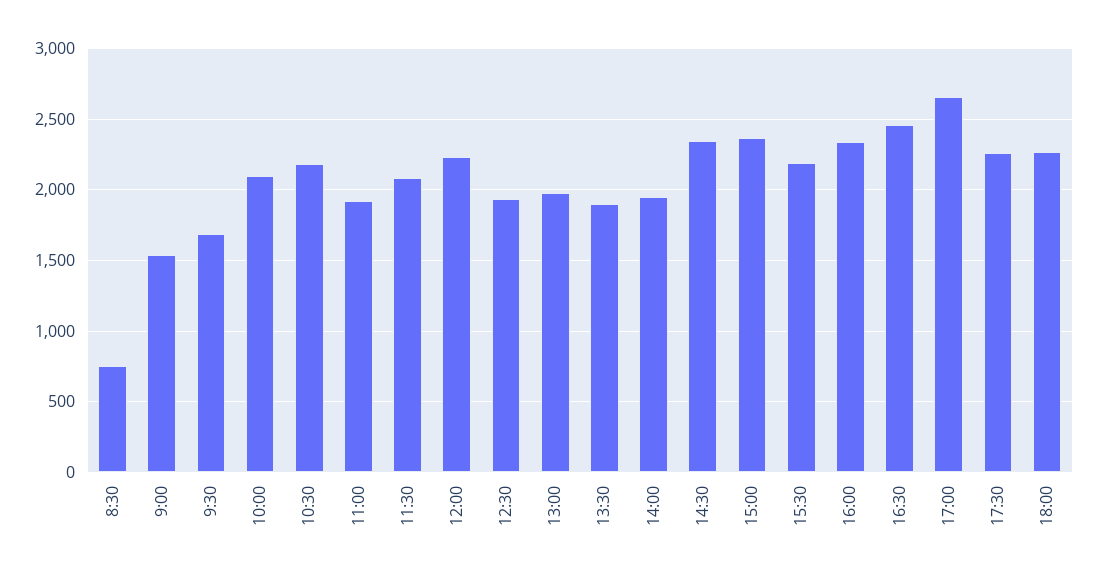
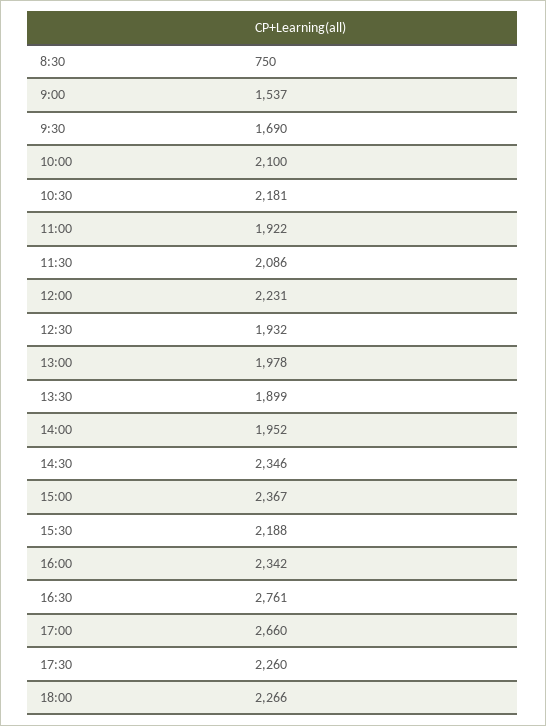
  {
    "8:30": 750,
    "9:00": 1537,
    "9:30": 1690,
    "10:00": 2100,
    "10:30": 2181,
    "11:00": 1922,
    "11:30": 2086,
    "12:00": 2231,
    "12:30": 1932,
    "13:00": 1978,
    "13:30": 1899,
    "14:00": 1952,
    "14:30": 2346,
    "15:00": 2367,
    "15:30": 2188,
    "16:00": 2342,
-   "16:30": 2450,
+   "16:30": 2761,
    "17:00": 2660,
    "17:30": 2260,
    "18:00": 2266
  }

